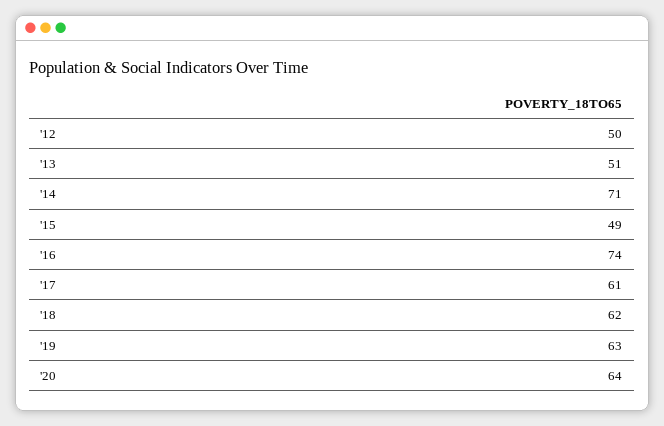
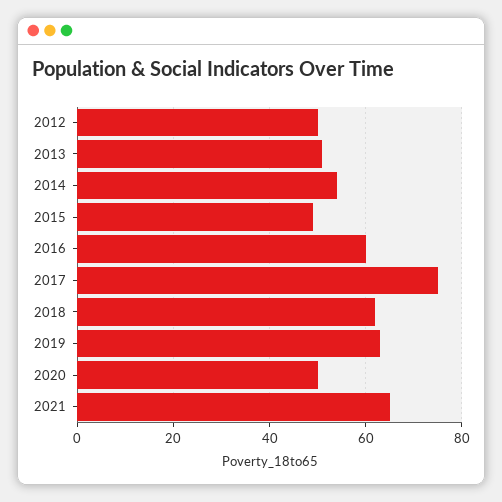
  {
    "'12": 50,
    "'13": 51,
-   "'14": 71,
+   "'14": 55,
    "'15": 49,
-   "'16": 74,
+   "'16": 60,
-   "'17": 61,
+   "'17": 75,
    "'18": 62,
    "'19": 63,
-   "'20": 64
+   "'20": 50,
+   "2021": 65
  }

